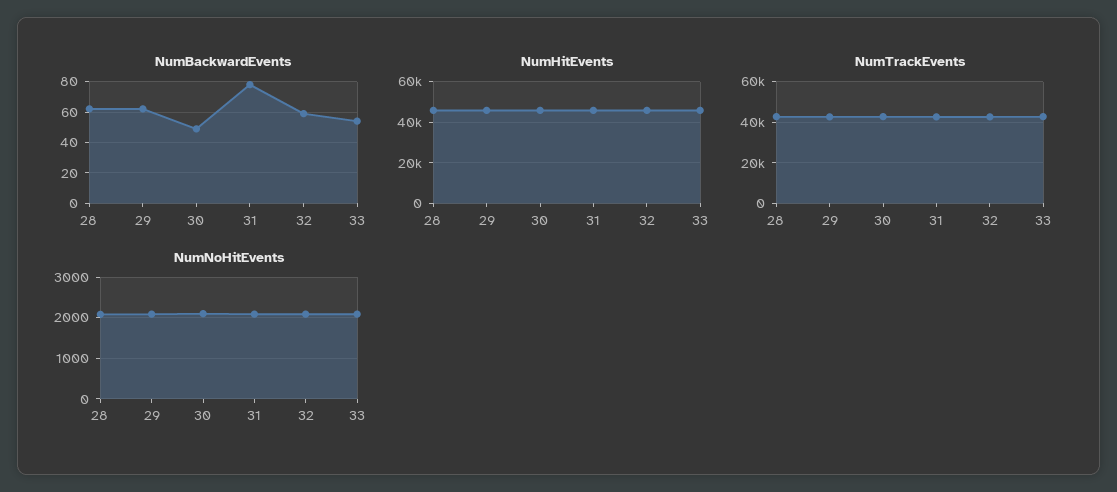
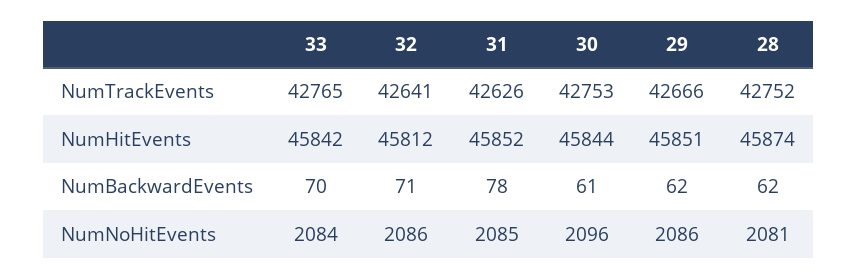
  {
    "NumBackwardEvents": {
      "28": 62,
      "29": 62,
-     "30": 50,
+     "30": 61,
      "31": 78,
-     "32": 60,
+     "32": 71,
-     "33": 55
+     "33": 70
    },
    "NumHitEvents": {
      "28": 45874,
      "29": 45851,
      "30": 45844,
      "31": 45852,
      "32": 45812,
      "33": 45842
    },
    "NumTrackEvents": {
      "28": 42752,
      "29": 42666,
      "30": 42753,
      "31": 42626,
      "32": 42641,
      "33": 42765
    },
    "NumNoHitEvents": {
      "28": 2081,
      "29": 2086,
      "30": 2096,
      "31": 2085,
      "32": 2086,
      "33": 2084
    }
  }

